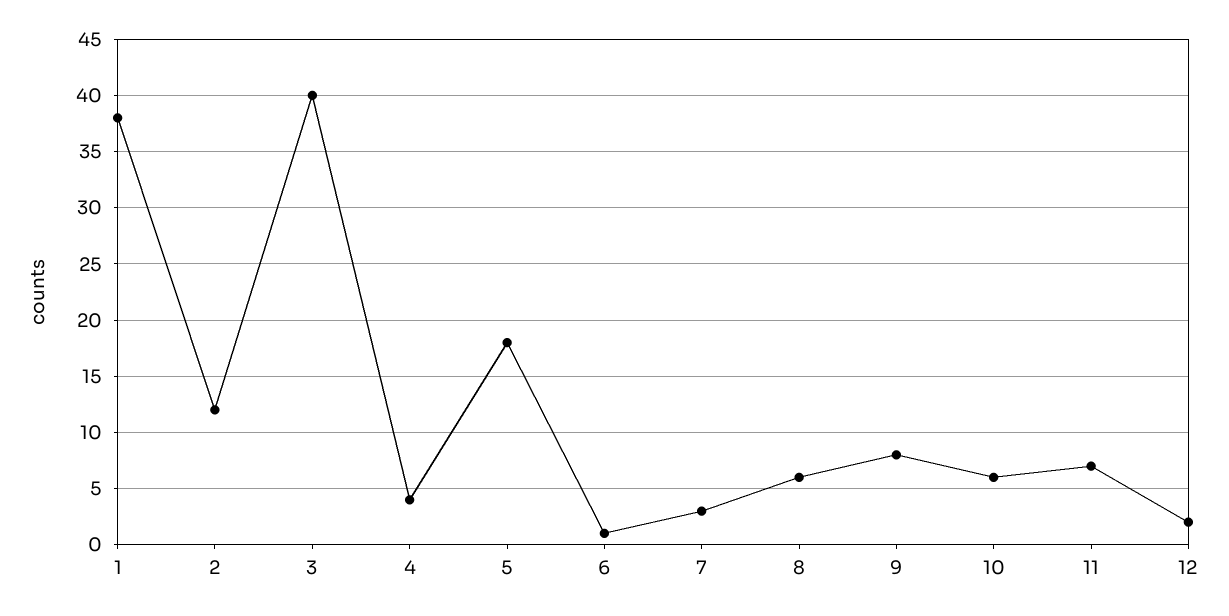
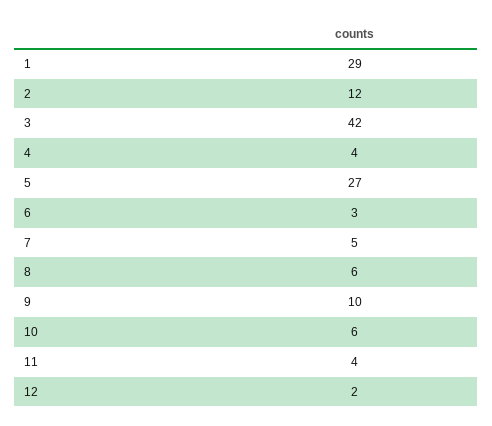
  {
-   "1": 38,
+   "1": 29,
    "2": 12,
-   "3": 40,
+   "3": 42,
    "4": 4,
-   "5": 18,
+   "5": 27,
-   "6": 1,
+   "6": 3,
-   "7": 3,
+   "7": 5,
    "8": 6,
-   "9": 8,
+   "9": 10,
    "10": 6,
-   "11": 7,
+   "11": 4,
    "12": 2
  }

